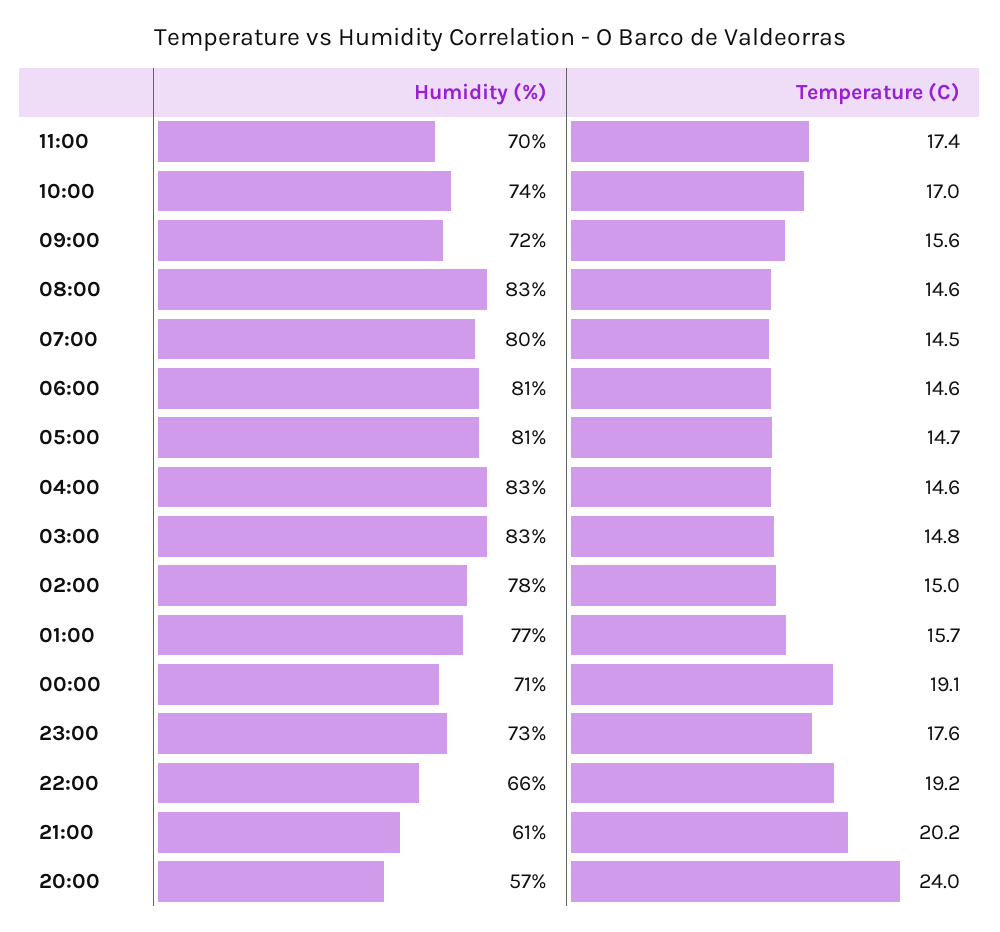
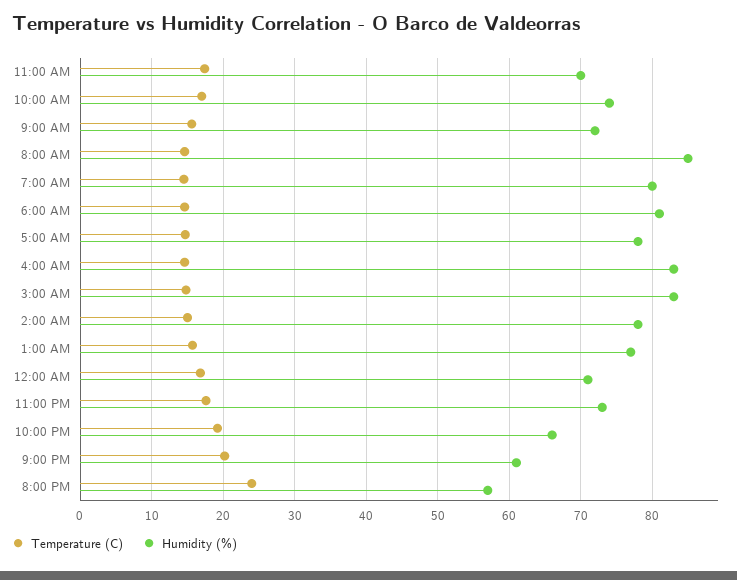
  {
    "Humidity (%)": {
      "11:00": 70,
      "10:00": 74,
      "09:00": 72,
-     "08:00": 83,
+     "08:00": 85,
      "07:00": 80,
      "06:00": 81,
-     "05:00": 81,
+     "05:00": 78,
      "04:00": 83,
      "03:00": 83,
      "02:00": 78,
      "01:00": 77,
      "00:00": 71,
      "23:00": 73,
      "22:00": 66,
      "21:00": 61,
      "20:00": 57
    },
    "Temperature (C)": {
      "11:00": 17.4,
      "10:00": 17,
      "09:00": 15.6,
      "08:00": 14.6,
      "07:00": 14.5,
      "06:00": 14.6,
      "05:00": 14.7,
      "04:00": 14.6,
      "03:00": 14.8,
      "02:00": 15,
      "01:00": 15.7,
-     "00:00": 19.1,
+     "00:00": 17,
      "23:00": 17.6,
      "22:00": 19.2,
      "21:00": 20.2,
      "20:00": 24
    }
  }

